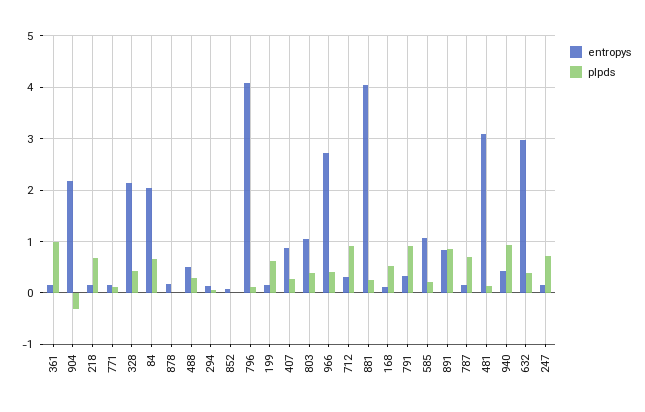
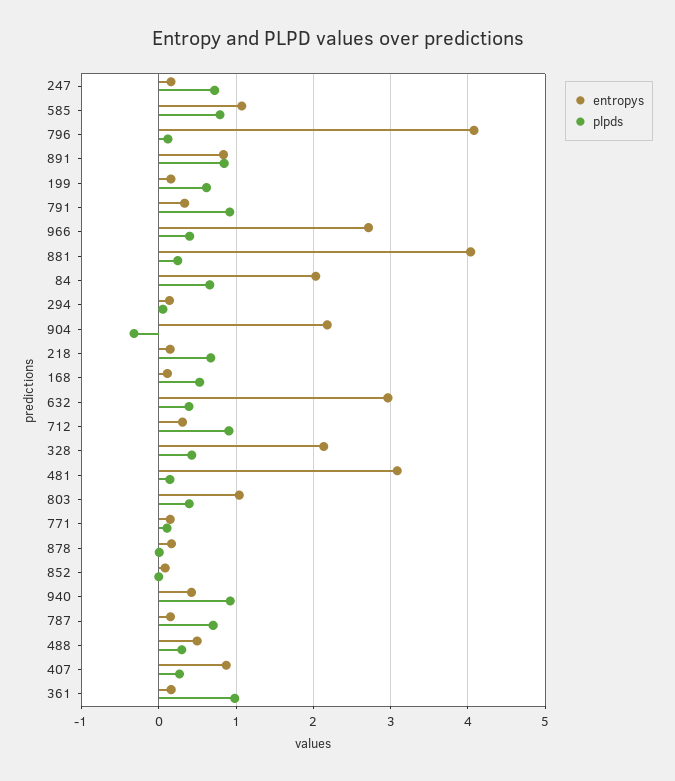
  {
    "entropys": {
      "361": 0.2,
      "904": 2.2,
      "218": 0.1,
      "771": 0.1,
      "328": 2.1,
      "84": 2,
      "878": 0.2,
      "488": 0.5,
      "294": 0.1,
      "852": 0.1,
      "796": 4.1,
      "199": 0.2,
      "407": 0.9,
      "803": 1,
      "966": 2.7,
      "712": 0.3,
      "881": 4,
      "168": 0.1,
      "791": 0.3,
      "585": 1.1,
      "891": 0.8,
      "787": 0.2,
      "481": 3.1,
      "940": 0.4,
      "632": 3,
      "247": 0.2
    },
    "plpds": {
      "361": 1,
      "904": -0.3,
      "218": 0.7,
      "771": 0.1,
      "328": 0.4,
      "84": 0.7,
      "878": 0,
      "488": 0.3,
      "294": 0.1,
      "852": 0,
      "796": 0.1,
      "199": 0.6,
      "407": 0.3,
      "803": 0.4,
      "966": 0.4,
      "712": 0.9,
      "881": 0.2,
      "168": 0.5,
      "791": 0.9,
-     "585": 0.2,
+     "585": 0.8,
      "891": 0.8,
      "787": 0.7,
      "481": 0.1,
      "940": 0.9,
      "632": 0.4,
      "247": 0.7
    }
  }

